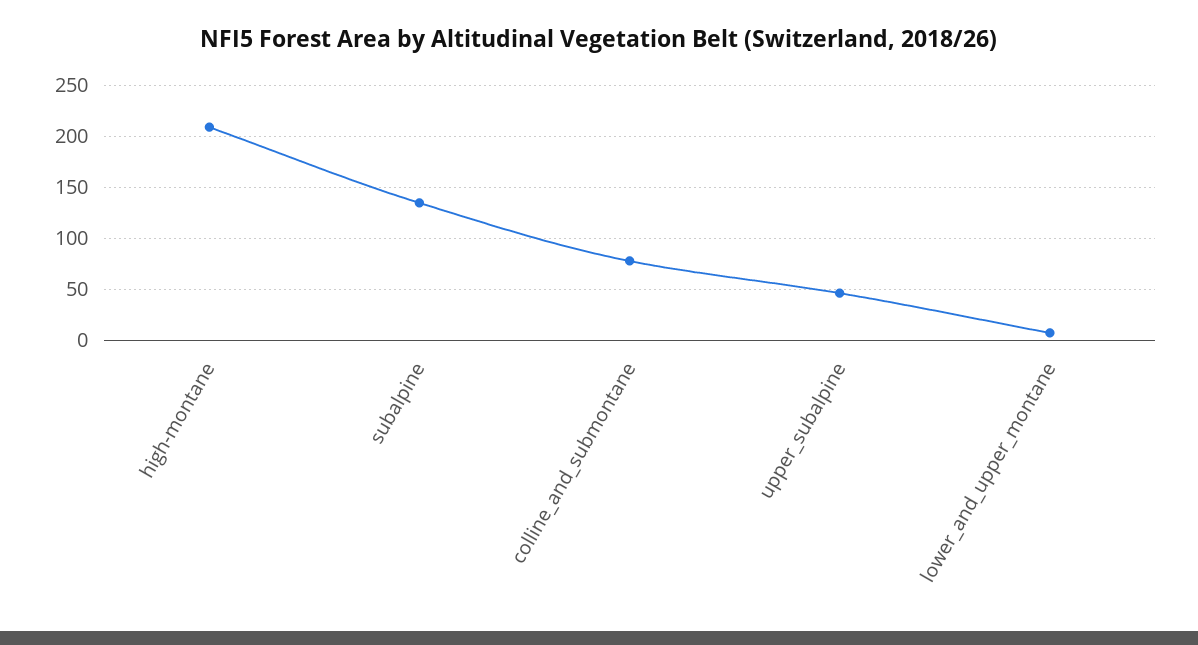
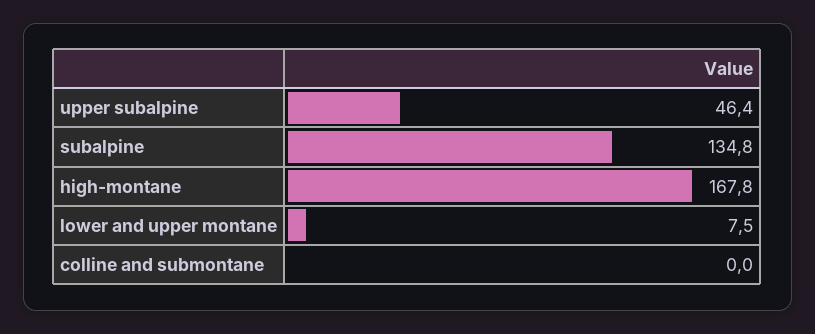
  {
-   "high-montane": 210,
+   "high-montane": 167.8,
    "subalpine": 134.8,
-   "colline_and_submontane": 80,
+   "colline_and_submontane": 0,
    "upper_subalpine": 46.4,
    "lower_and_upper_montane": 7.5
  }

